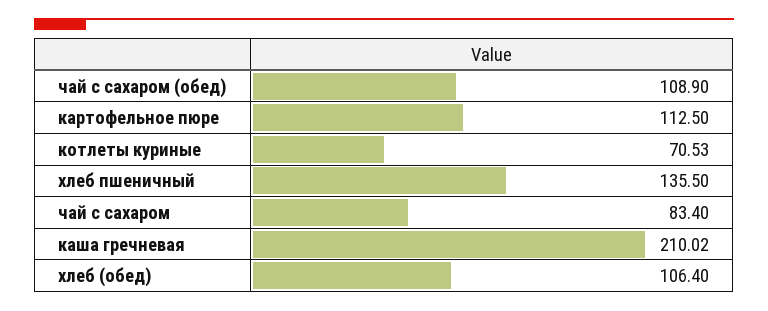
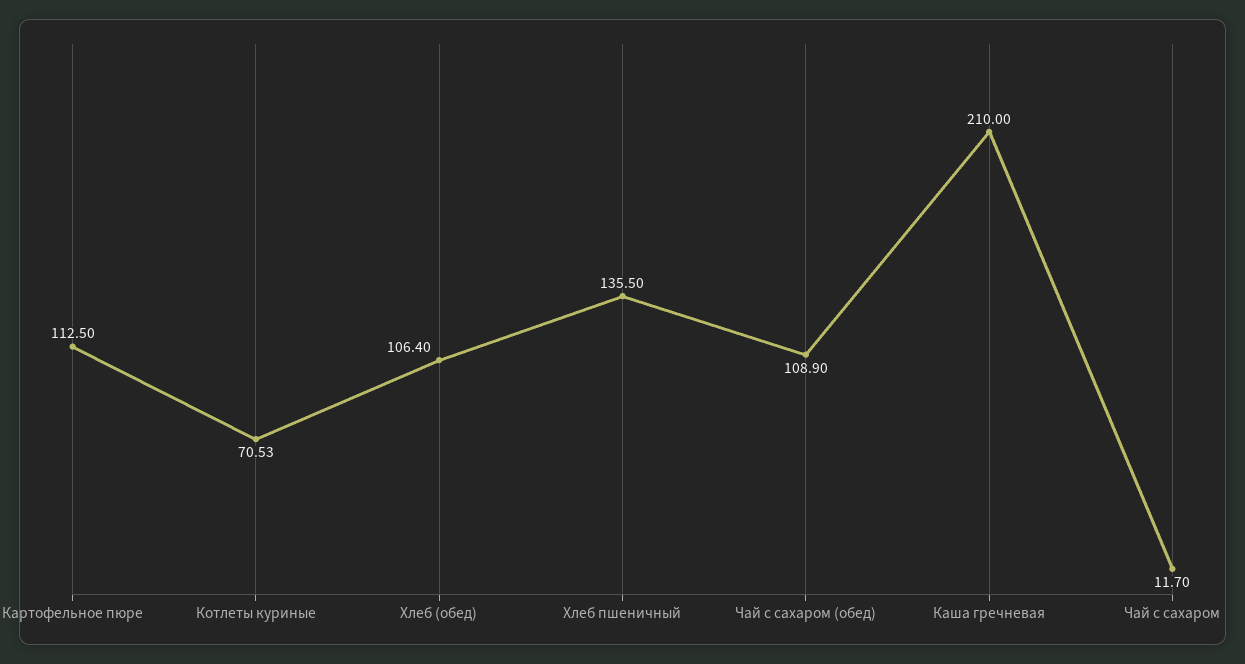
  {
    "чай с сахаром (обед)": 108.9,
    "картофельное пюре": 112.5,
    "котлеты куриные": 70.53,
    "хлеб пшеничный": 135.5,
-   "чай с сахаром": 83.4,
+   "чай с сахаром": 11.7,
-   "каша гречневая": 210.02,
+   "каша гречневая": 210,
    "хлеб (обед)": 106.4
  }

